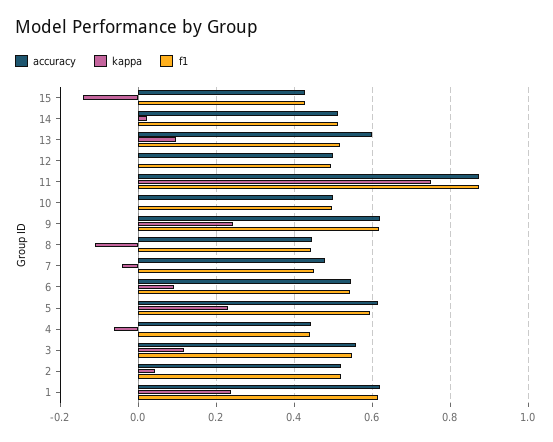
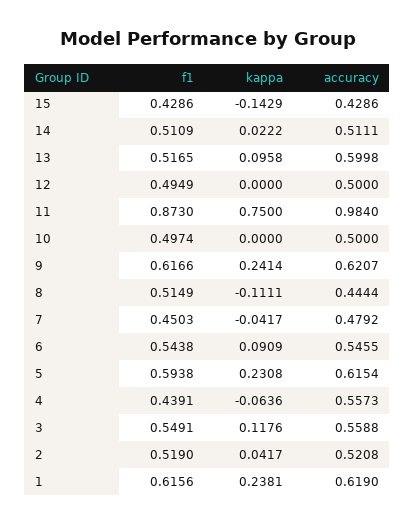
  {
    "accuracy": {
      "15": 0.4286,
      "14": 0.5111,
      "13": 0.5998,
      "12": 0.5,
-     "11": 0.88,
+     "11": 0.984,
      "10": 0.5,
      "9": 0.6207,
      "8": 0.4444,
      "7": 0.4792,
      "6": 0.5455,
      "5": 0.6154,
-     "4": 0.44,
+     "4": 0.5573,
      "3": 0.5588,
      "2": 0.5208,
      "1": 0.619
    },
    "kappa": {
      "15": -0.1429,
      "14": 0.0222,
      "13": 0.0958,
      "12": 0,
      "11": 0.75,
      "10": 0,
      "9": 0.2414,
      "8": -0.1111,
      "7": -0.0417,
      "6": 0.0909,
      "5": 0.2308,
      "4": -0.0636,
      "3": 0.1176,
      "2": 0.0417,
      "1": 0.2381
    },
    "f1": {
      "15": 0.4286,
      "14": 0.5109,
      "13": 0.5165,
      "12": 0.4949,
      "11": 0.873,
      "10": 0.4974,
      "9": 0.6166,
-     "8": 0.44,
+     "8": 0.5149,
      "7": 0.4503,
      "6": 0.5438,
      "5": 0.5938,
      "4": 0.4391,
      "3": 0.5491,
      "2": 0.519,
      "1": 0.6156
    }
  }

